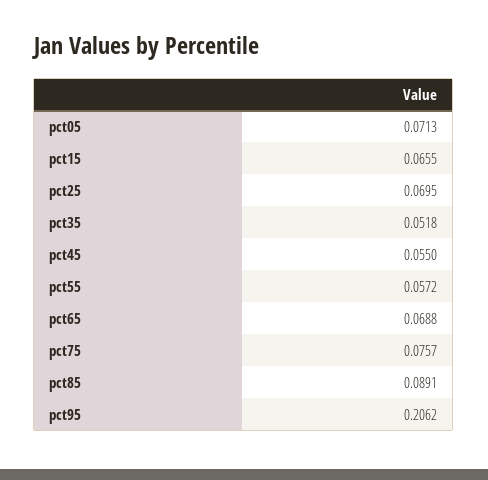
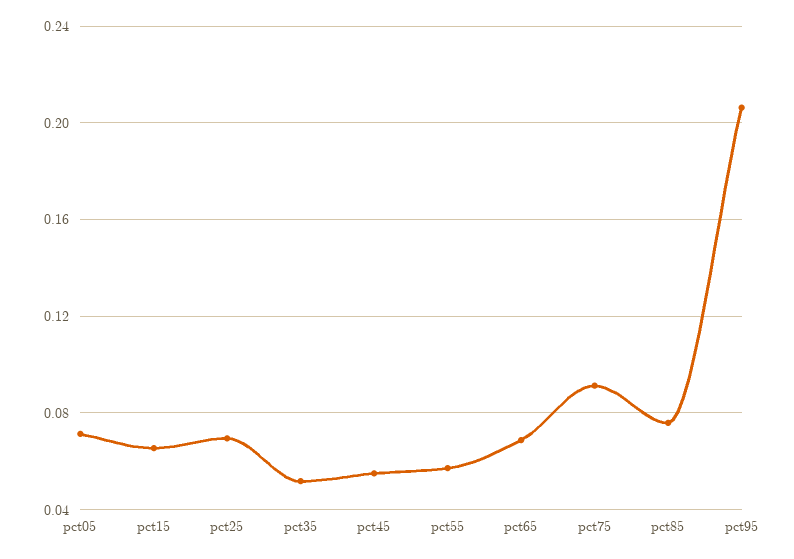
  {
    "pct05": 0.0713,
    "pct15": 0.0655,
    "pct25": 0.0695,
    "pct35": 0.0518,
    "pct45": 0.055,
    "pct55": 0.0572,
    "pct65": 0.0688,
-   "pct75": 0.0757,
+   "pct75": 0.09,
-   "pct85": 0.0891,
+   "pct85": 0.075,
    "pct95": 0.2062
  }

